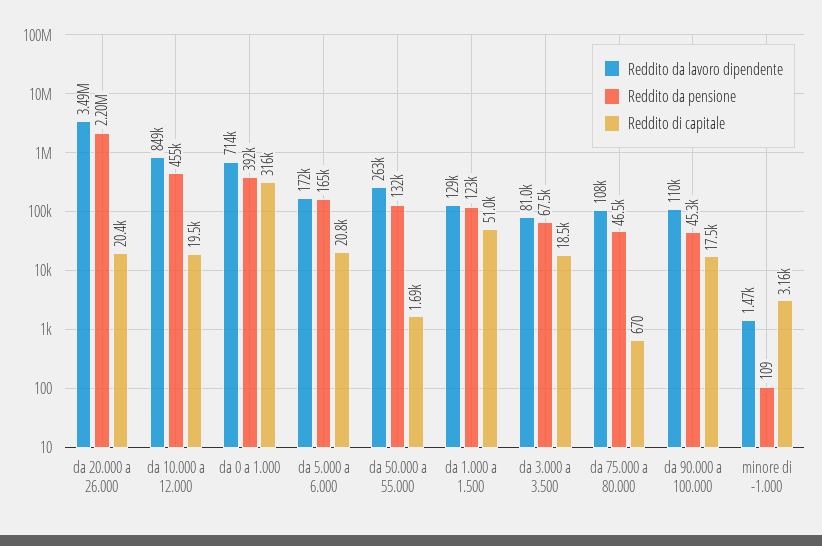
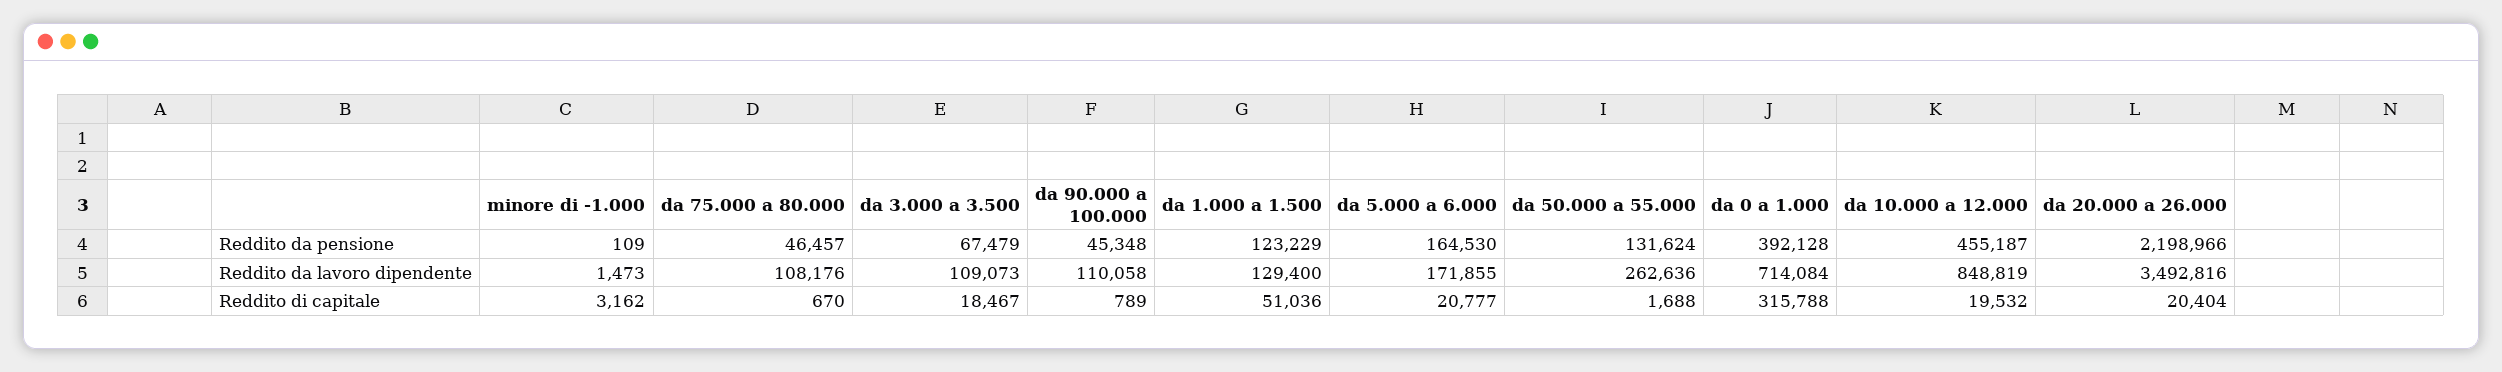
  {
    "Reddito da lavoro dipendente": {
      "da 20.000 a 26.000": 3492816,
      "da 10.000 a 12.000": 848819,
      "da 0 a 1.000": 714084,
      "da 5.000 a 6.000": 171855,
      "da 50.000 a 55.000": 262636,
      "da 1.000 a 1.500": 129400,
-     "da 3.000 a 3.500": 81000,
+     "da 3.000 a 3.500": 109073,
      "da 75.000 a 80.000": 108176,
      "da 90.000 a 100.000": 110058,
      "minore di -1.000": 1473
    },
    "Reddito da pensione": {
      "da 20.000 a 26.000": 2198966,
      "da 10.000 a 12.000": 455187,
      "da 0 a 1.000": 392128,
      "da 5.000 a 6.000": 164530,
      "da 50.000 a 55.000": 131624,
      "da 1.000 a 1.500": 123229,
      "da 3.000 a 3.500": 67479,
      "da 75.000 a 80.000": 46457,
      "da 90.000 a 100.000": 45348,
      "minore di -1.000": 109
    },
    "Reddito di capitale": {
      "da 20.000 a 26.000": 20404,
      "da 10.000 a 12.000": 19532,
      "da 0 a 1.000": 315788,
      "da 5.000 a 6.000": 20777,
      "da 50.000 a 55.000": 1688,
      "da 1.000 a 1.500": 51036,
      "da 3.000 a 3.500": 18467,
      "da 75.000 a 80.000": 670,
-     "da 90.000 a 100.000": 17500,
+     "da 90.000 a 100.000": 789,
      "minore di -1.000": 3162
    }
  }

